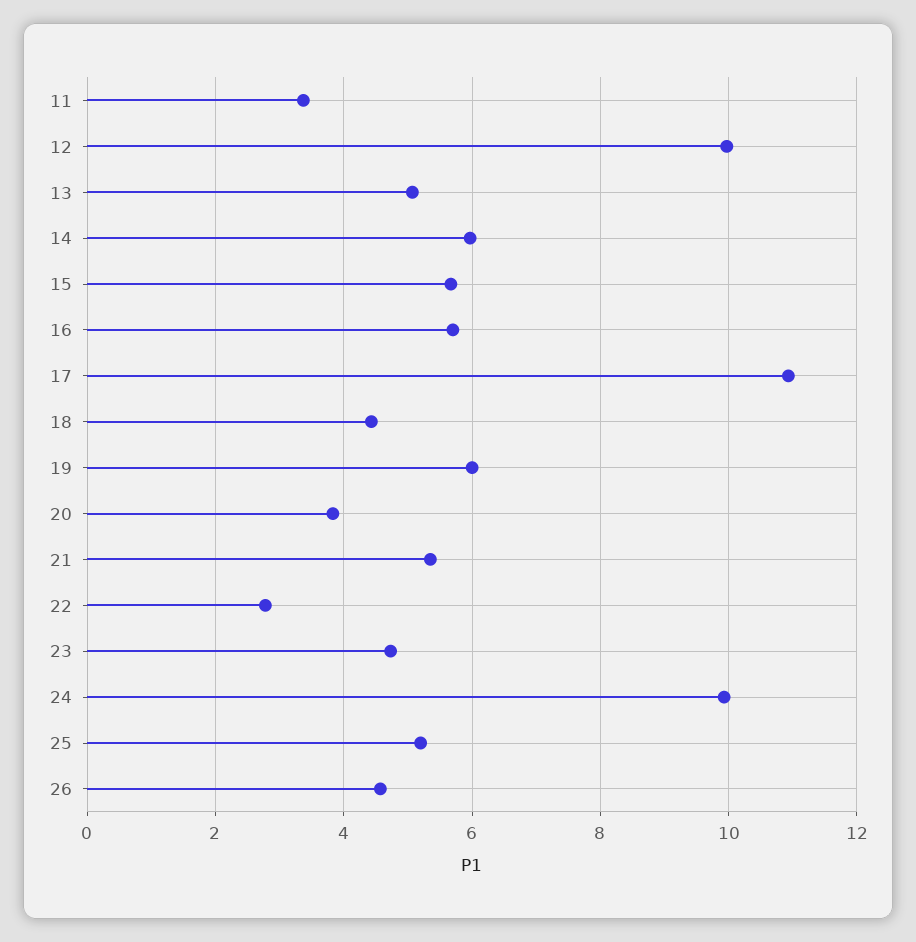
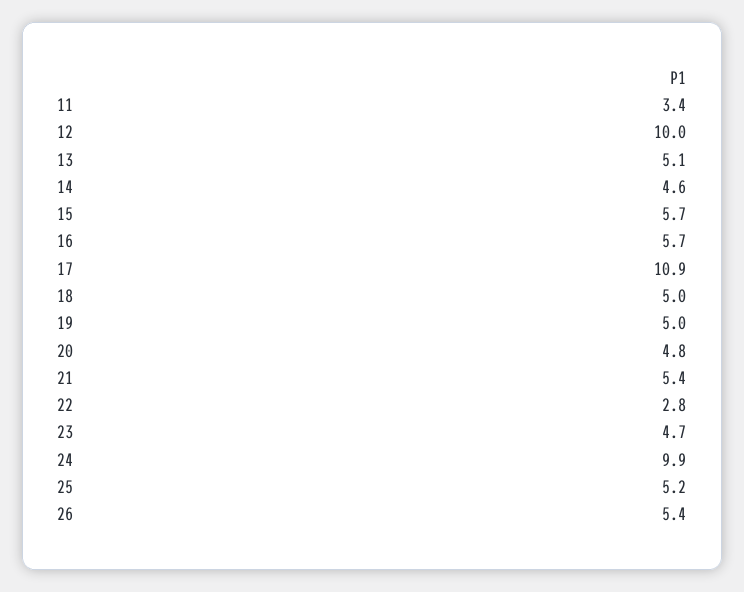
  {
    "11": 3.4,
    "12": 10,
    "13": 5.1,
-   "14": 6,
+   "14": 4.6,
    "15": 5.7,
    "16": 5.7,
    "17": 10.9,
-   "18": 4.4,
+   "18": 5,
-   "19": 6,
+   "19": 5,
-   "20": 3.8,
+   "20": 4.8,
    "21": 5.4,
    "22": 2.8,
    "23": 4.7,
    "24": 9.9,
    "25": 5.2,
-   "26": 4.6
+   "26": 5.4
  }

